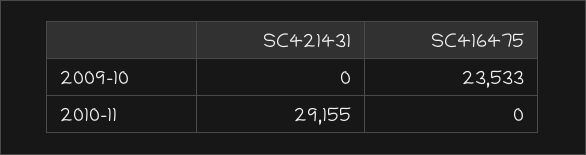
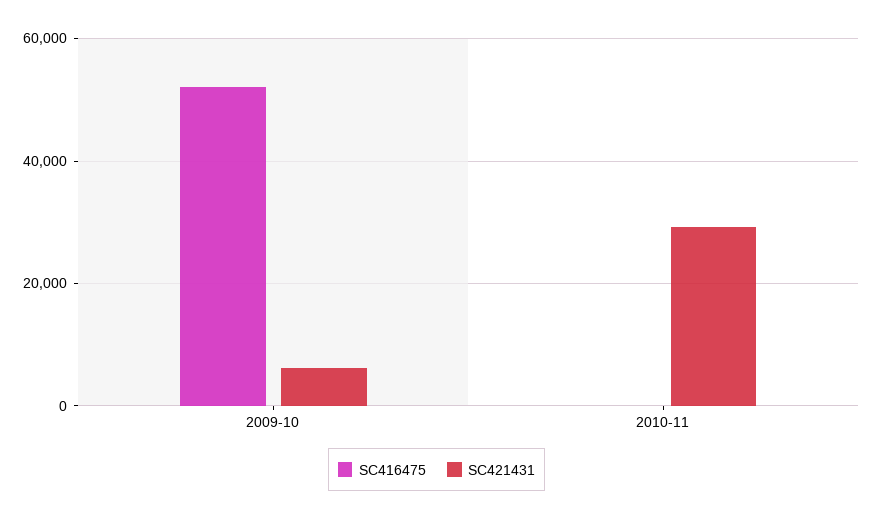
  {
    "SC421431": {
-     "2009-10": 0,
+     "2009-10": 6000,
      "2010-11": 29155
    },
    "SC416475": {
-     "2009-10": 23533,
+     "2009-10": 52000,
      "2010-11": 0
    }
  }

